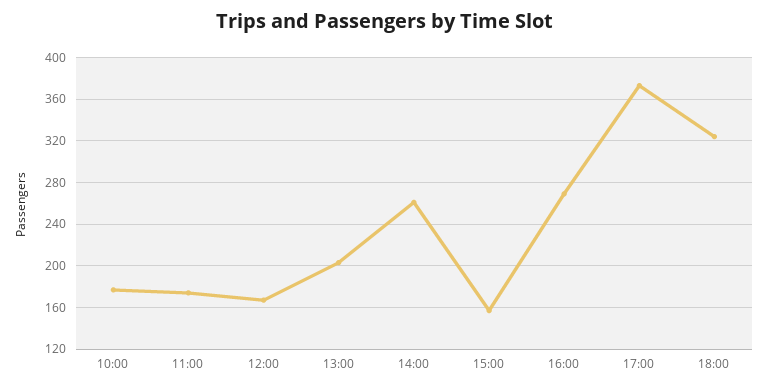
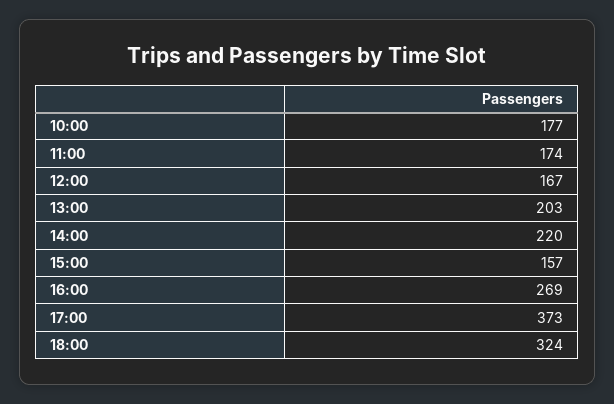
  {
    "10:00": 177,
    "11:00": 174,
    "12:00": 167,
    "13:00": 203,
-   "14:00": 260,
+   "14:00": 220,
    "15:00": 157,
    "16:00": 269,
    "17:00": 373,
    "18:00": 324
  }

